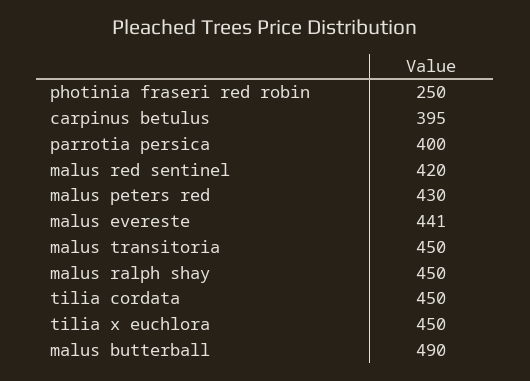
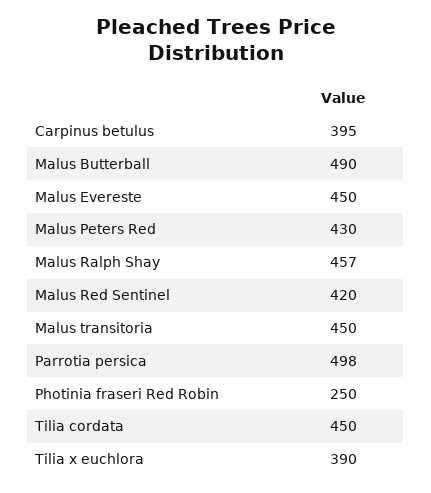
  {
    "photinia fraseri red robin": 250,
    "carpinus betulus": 395,
-   "parrotia persica": 400,
+   "parrotia persica": 498,
    "malus red sentinel": 420,
    "malus peters red": 430,
-   "malus evereste": 441,
+   "malus evereste": 450,
    "malus transitoria": 450,
-   "malus ralph shay": 450,
+   "malus ralph shay": 457,
    "tilia cordata": 450,
-   "tilia x euchlora": 450,
+   "tilia x euchlora": 390,
    "malus butterball": 490
  }

